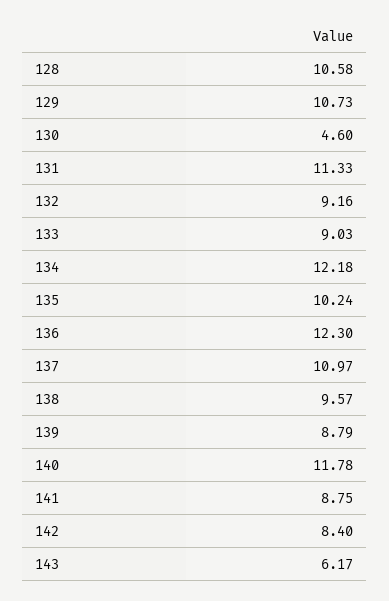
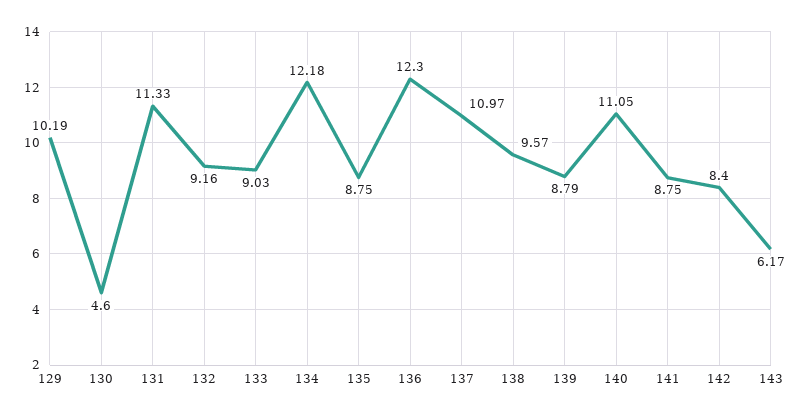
  {
-   "128": 10.58,
-   "129": 10.73,
+   "129": 10.19,
    "130": 4.6,
    "131": 11.33,
    "132": 9.16,
    "133": 9.03,
    "134": 12.18,
-   "135": 10.24,
+   "135": 8.75,
    "136": 12.3,
    "137": 10.97,
    "138": 9.57,
    "139": 8.79,
-   "140": 11.78,
+   "140": 11.05,
    "141": 8.75,
    "142": 8.4,
    "143": 6.17
  }

